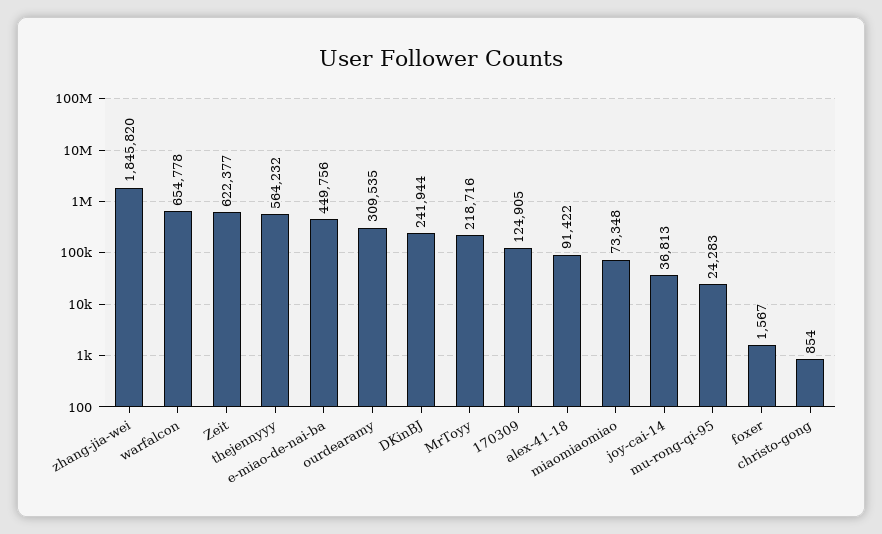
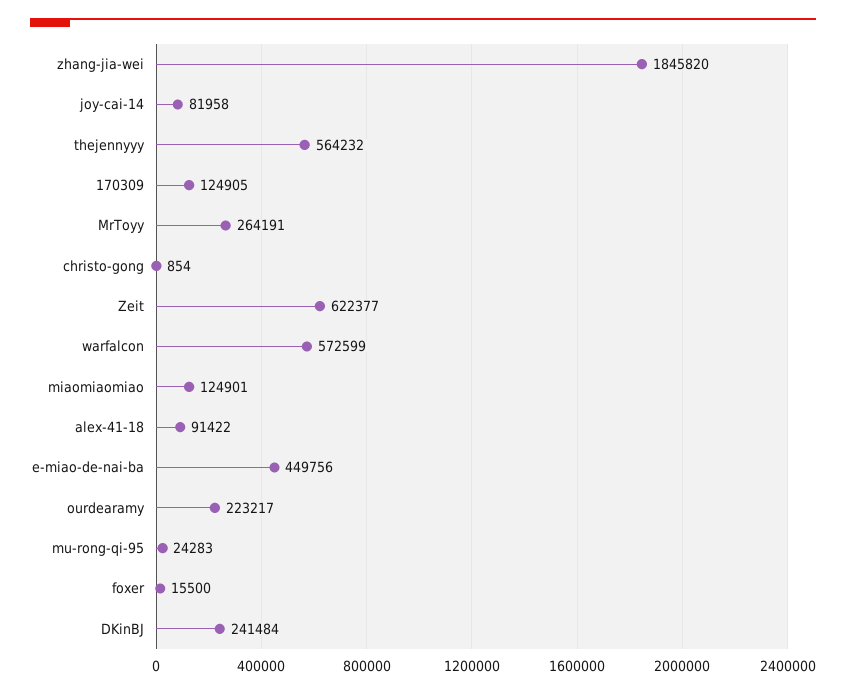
  {
    "zhang-jia-wei": 1845820,
-   "warfalcon": 654778,
+   "warfalcon": 572599,
    "Zeit": 622377,
    "thejennyyy": 564232,
    "e-miao-de-nai-ba": 449756,
-   "ourdearamy": 309535,
+   "ourdearamy": 223217,
-   "DKinBJ": 241944,
+   "DKinBJ": 241484,
-   "MrToyy": 218716,
+   "MrToyy": 264191,
    "170309": 124905,
    "alex-41-18": 91422,
-   "miaomiaomiao": 73348,
+   "miaomiaomiao": 124901,
-   "joy-cai-14": 36813,
+   "joy-cai-14": 81958,
    "mu-rong-qi-95": 24283,
-   "foxer": 1567,
+   "foxer": 15500,
    "christo-gong": 854
  }

